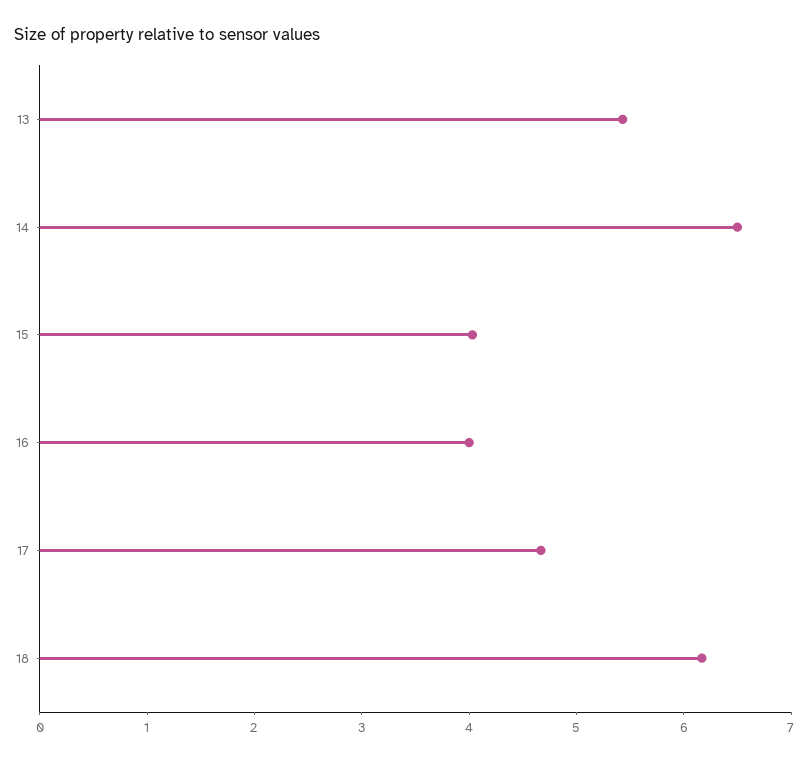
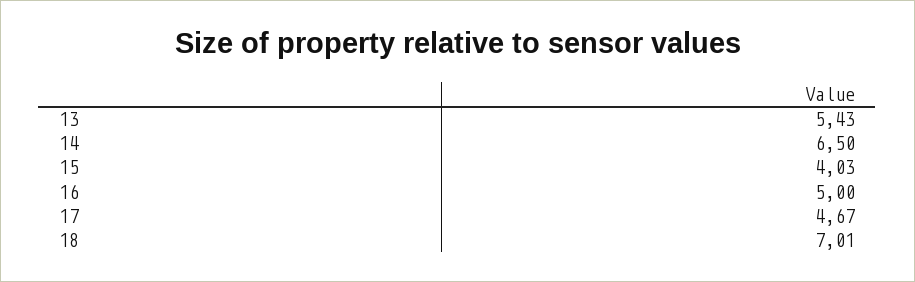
  {
    "13": 5.43,
    "14": 6.5,
    "15": 4.03,
-   "16": 4,
+   "16": 5,
    "17": 4.67,
-   "18": 6.2
+   "18": 7.01
  }

